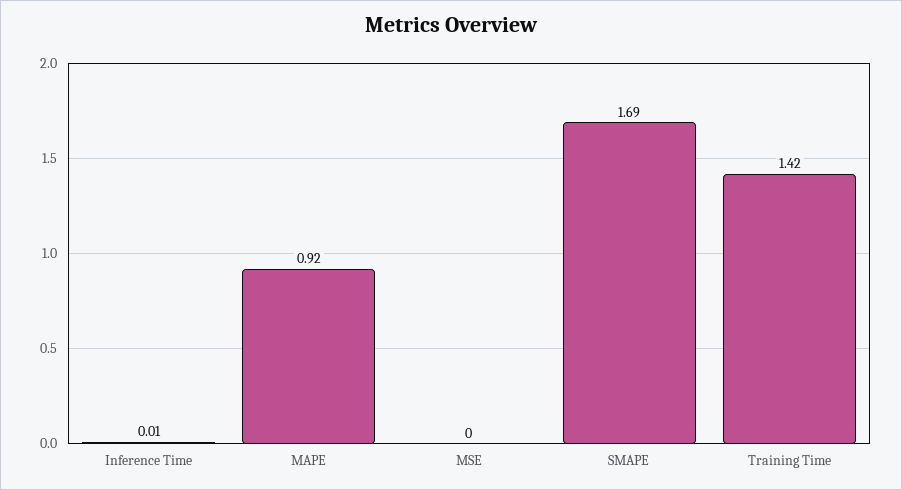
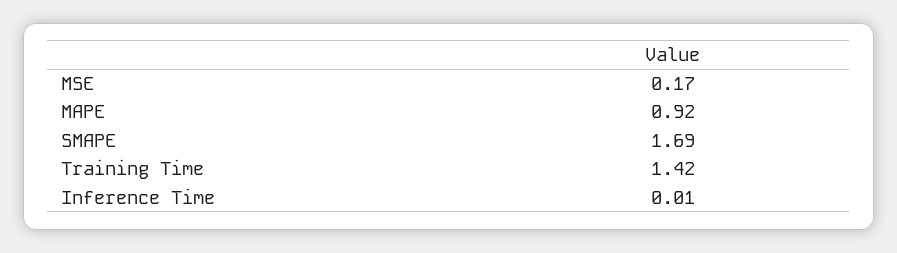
  {
    "Inference Time": 0.01,
    "MAPE": 0.92,
-   "MSE": 0,
+   "MSE": 0.17,
    "SMAPE": 1.69,
    "Training Time": 1.42
  }

